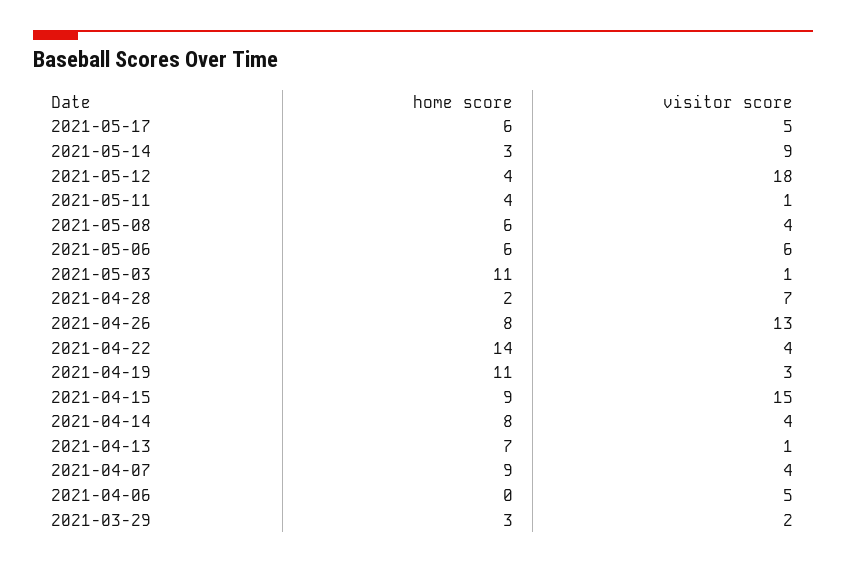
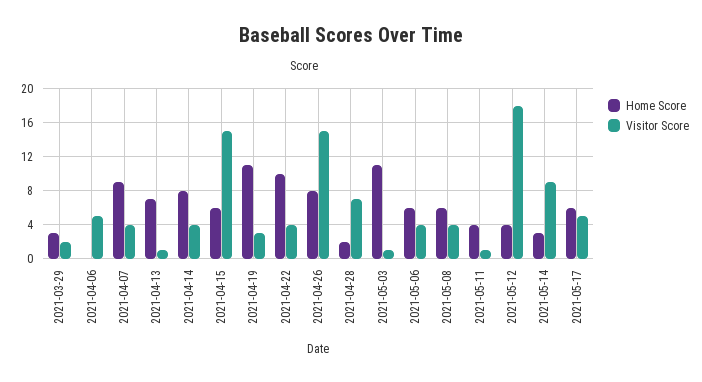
  {
    "home score": {
      "2021-05-17": 6,
      "2021-05-14": 3,
      "2021-05-12": 4,
      "2021-05-11": 4,
      "2021-05-08": 6,
      "2021-05-06": 6,
      "2021-05-03": 11,
      "2021-04-28": 2,
      "2021-04-26": 8,
-     "2021-04-22": 14,
+     "2021-04-22": 10,
      "2021-04-19": 11,
-     "2021-04-15": 9,
+     "2021-04-15": 6,
      "2021-04-14": 8,
      "2021-04-13": 7,
      "2021-04-07": 9,
      "2021-04-06": 0,
      "2021-03-29": 3
    },
    "visitor score": {
      "2021-05-17": 5,
      "2021-05-14": 9,
      "2021-05-12": 18,
      "2021-05-11": 1,
      "2021-05-08": 4,
-     "2021-05-06": 6,
+     "2021-05-06": 4,
      "2021-05-03": 1,
      "2021-04-28": 7,
-     "2021-04-26": 13,
+     "2021-04-26": 15,
      "2021-04-22": 4,
      "2021-04-19": 3,
      "2021-04-15": 15,
      "2021-04-14": 4,
      "2021-04-13": 1,
      "2021-04-07": 4,
      "2021-04-06": 5,
      "2021-03-29": 2
    }
  }

